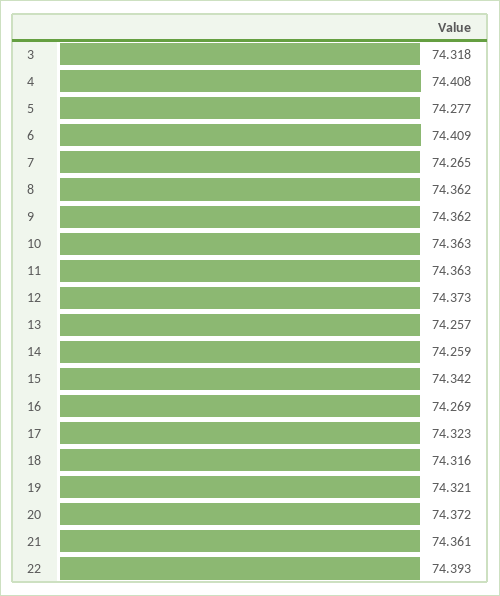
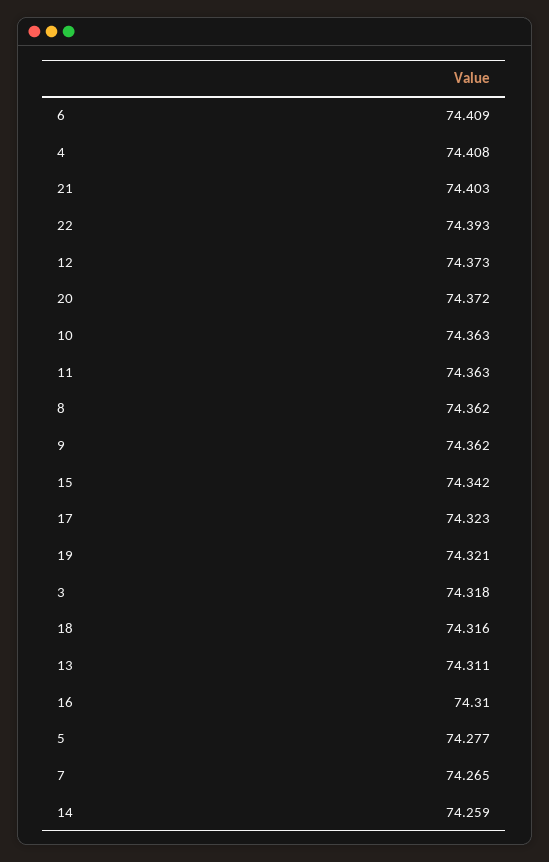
  {
    "3": 74.318,
    "4": 74.408,
    "5": 74.277,
    "6": 74.409,
    "7": 74.265,
    "8": 74.362,
    "9": 74.362,
    "10": 74.363,
    "11": 74.363,
    "12": 74.373,
-   "13": 74.257,
+   "13": 74.311,
    "14": 74.259,
    "15": 74.342,
-   "16": 74.269,
+   "16": 74.31,
    "17": 74.323,
    "18": 74.316,
    "19": 74.321,
    "20": 74.372,
-   "21": 74.361,
+   "21": 74.403,
    "22": 74.393
  }

